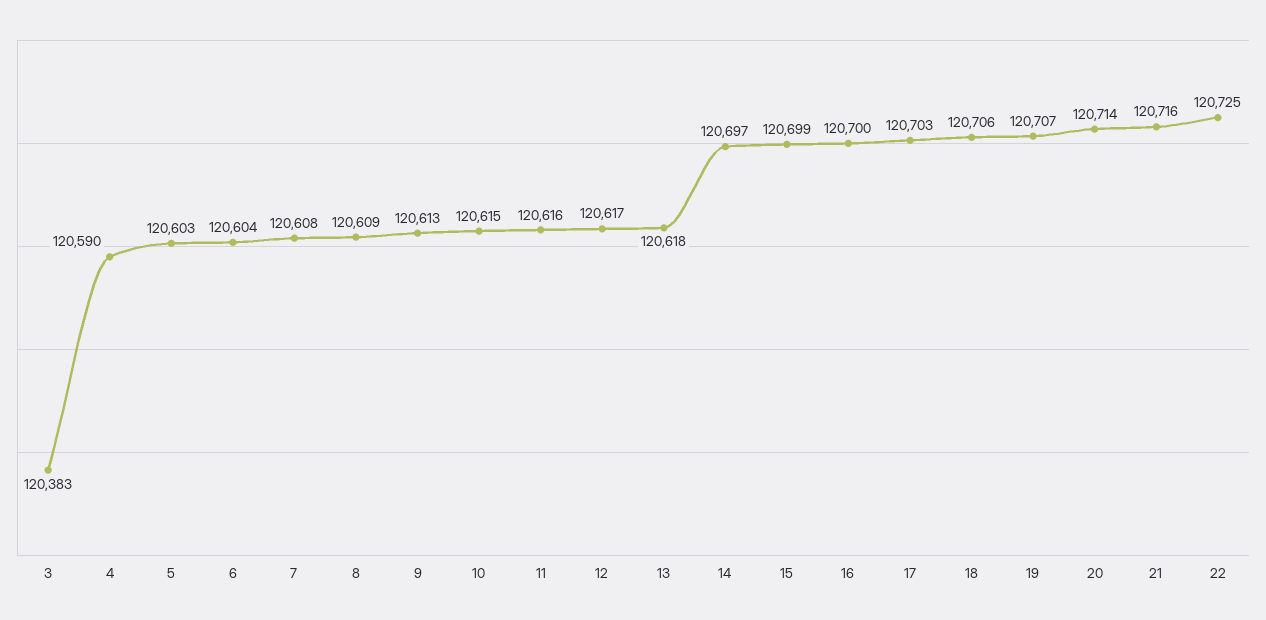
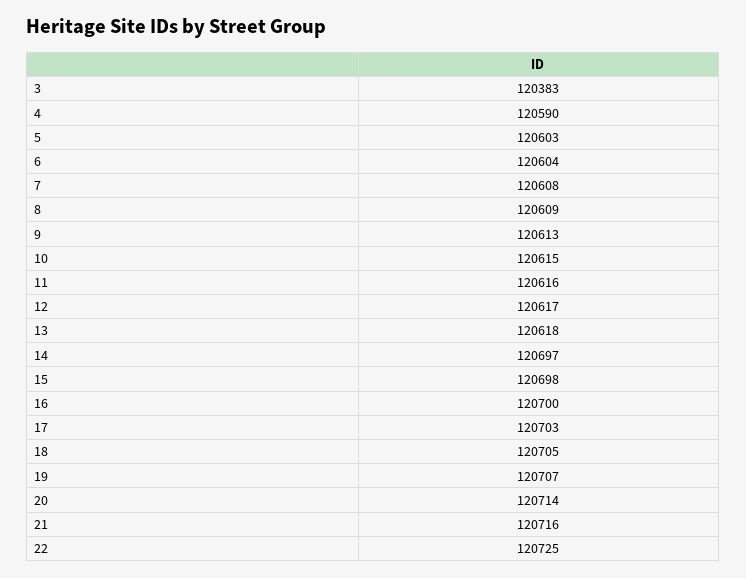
  {
    "3": 120383,
    "4": 120590,
    "5": 120603,
    "6": 120604,
    "7": 120608,
    "8": 120609,
    "9": 120613,
    "10": 120615,
    "11": 120616,
    "12": 120617,
    "13": 120618,
    "14": 120697,
-   "15": 120699,
+   "15": 120698,
    "16": 120700,
    "17": 120703,
-   "18": 120706,
+   "18": 120705,
    "19": 120707,
    "20": 120714,
    "21": 120716,
    "22": 120725
  }

